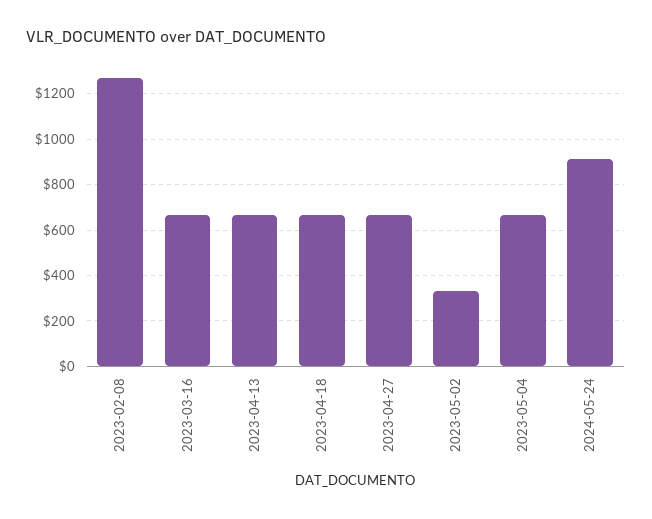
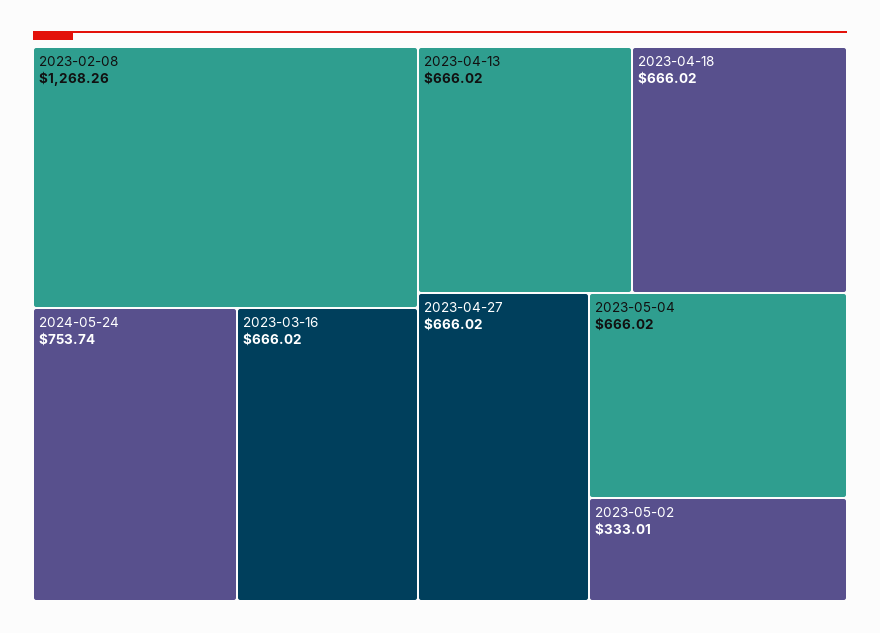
  {
    "2023-02-08": 1268.26,
    "2023-03-16": 666.02,
    "2023-04-13": 666.02,
    "2023-04-18": 666.02,
    "2023-04-27": 666.02,
    "2023-05-02": 333.01,
    "2023-05-04": 666.02,
-   "2024-05-24": 900
+   "2024-05-24": 753.74
  }

